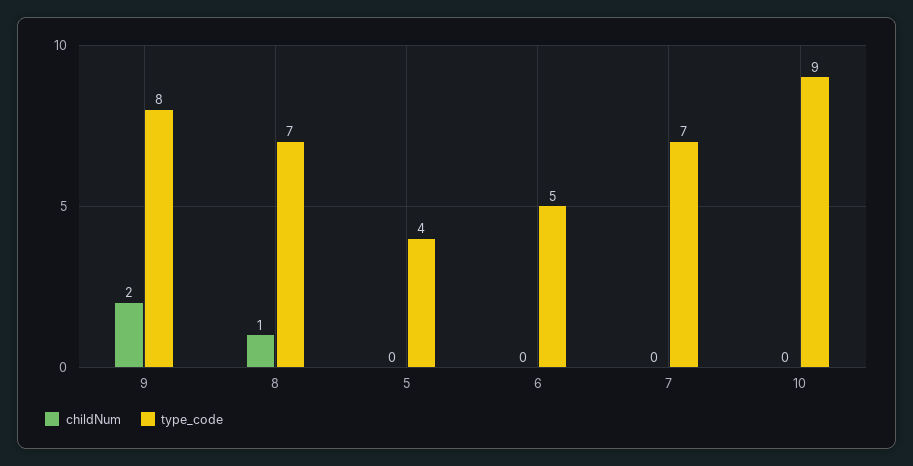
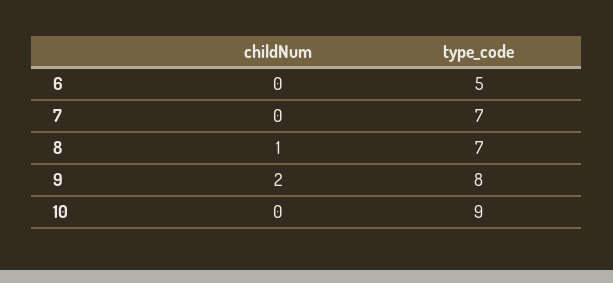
  {
    "childNum": {
      "9": 2,
      "8": 1,
-     "5": 0,
      "6": 0,
      "7": 0,
      "10": 0
    },
    "type_code": {
      "9": 8,
      "8": 7,
-     "5": 4,
      "6": 5,
      "7": 7,
      "10": 9
    }
  }

